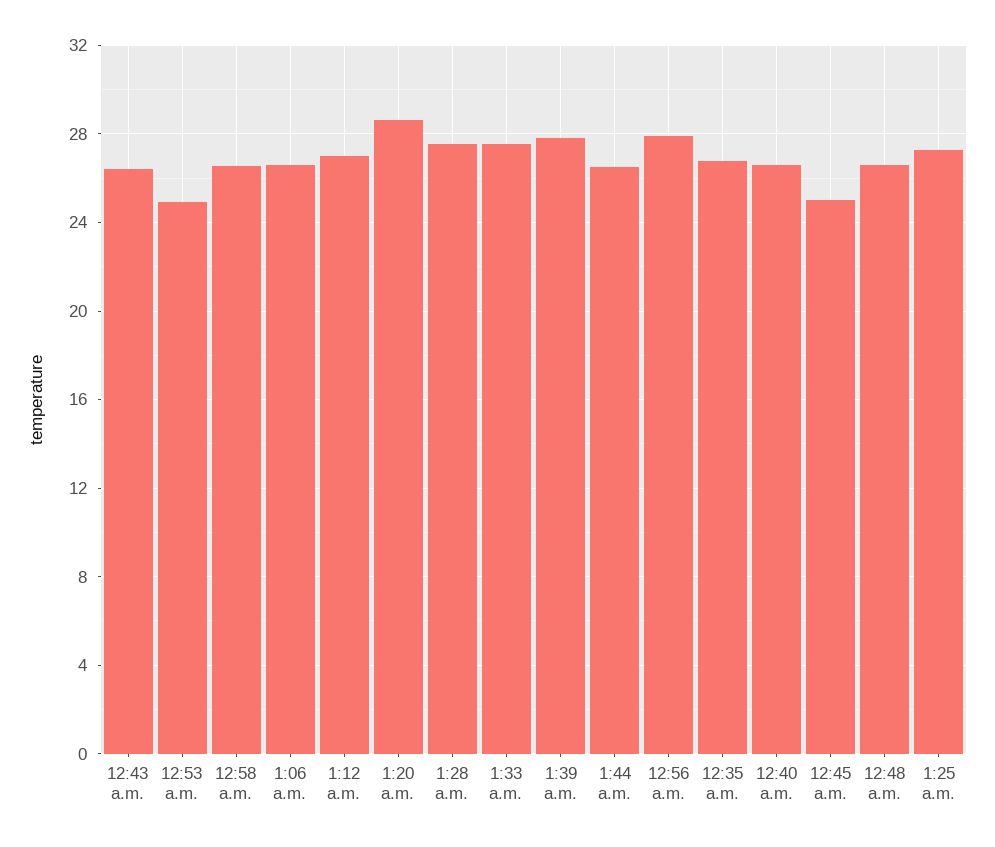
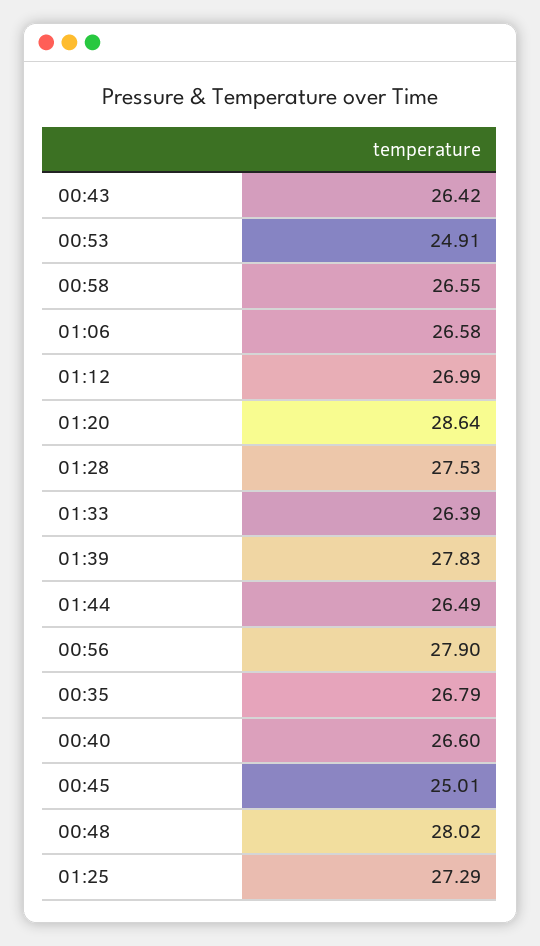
  {
    "12:43 a.m.": 26.42,
    "12:53 a.m.": 24.91,
    "12:58 a.m.": 26.55,
    "1:06 a.m.": 26.58,
    "1:12 a.m.": 26.99,
    "1:20 a.m.": 28.64,
    "1:28 a.m.": 27.53,
-   "1:33 a.m.": 27.5,
+   "1:33 a.m.": 26.39,
    "1:39 a.m.": 27.83,
    "1:44 a.m.": 26.49,
    "12:56 a.m.": 27.9,
    "12:35 a.m.": 26.79,
    "12:40 a.m.": 26.6,
    "12:45 a.m.": 25.01,
-   "12:48 a.m.": 26.5,
+   "12:48 a.m.": 28.02,
    "1:25 a.m.": 27.29
  }

